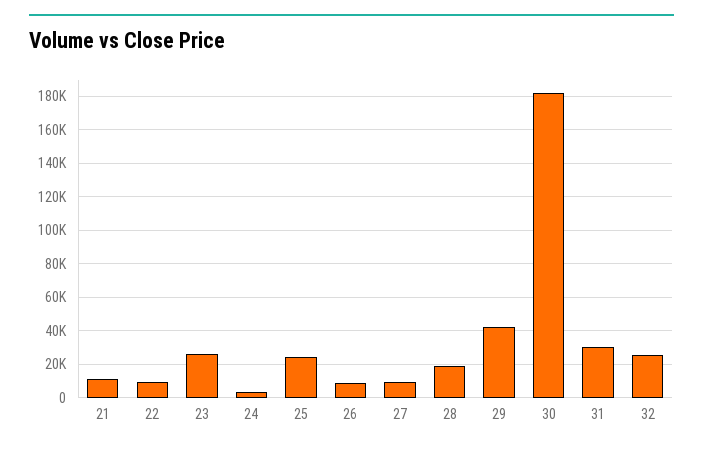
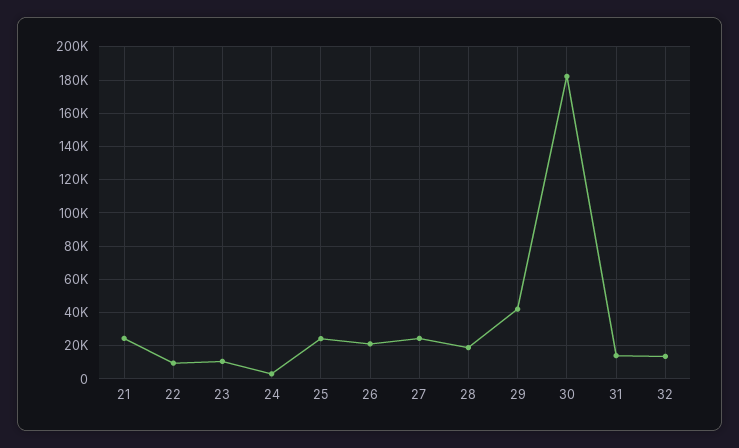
  {
-   "21": 10000,
+   "21": 25000,
    "22": 10000,
-   "23": 25000,
+   "23": 10000,
    "24": 5000,
    "25": 25000,
-   "26": 10000,
+   "26": 20000,
-   "27": 10000,
+   "27": 25000,
    "28": 20000,
    "29": 40000,
    "30": 180000,
-   "31": 30000,
+   "31": 15000,
-   "32": 25000
+   "32": 15000
  }

